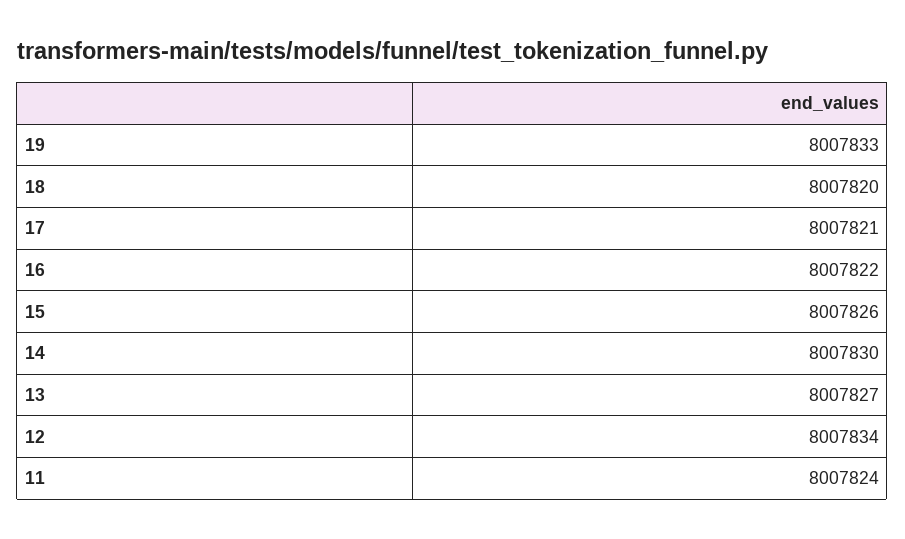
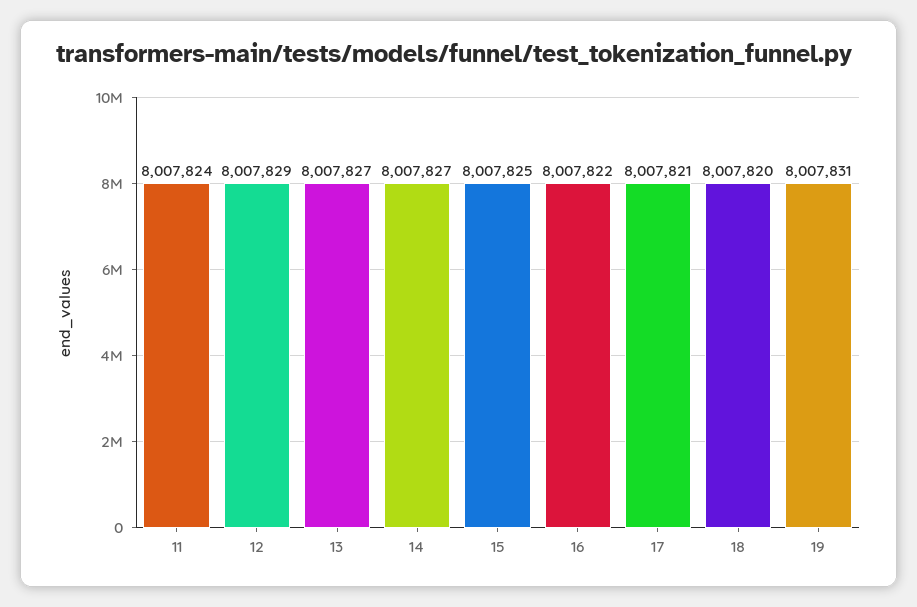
  {
-   "19": 8007833,
+   "19": 8007831,
    "18": 8007820,
    "17": 8007821,
    "16": 8007822,
-   "15": 8007826,
+   "15": 8007825,
-   "14": 8007830,
+   "14": 8007827,
    "13": 8007827,
-   "12": 8007834,
+   "12": 8007829,
    "11": 8007824
  }

